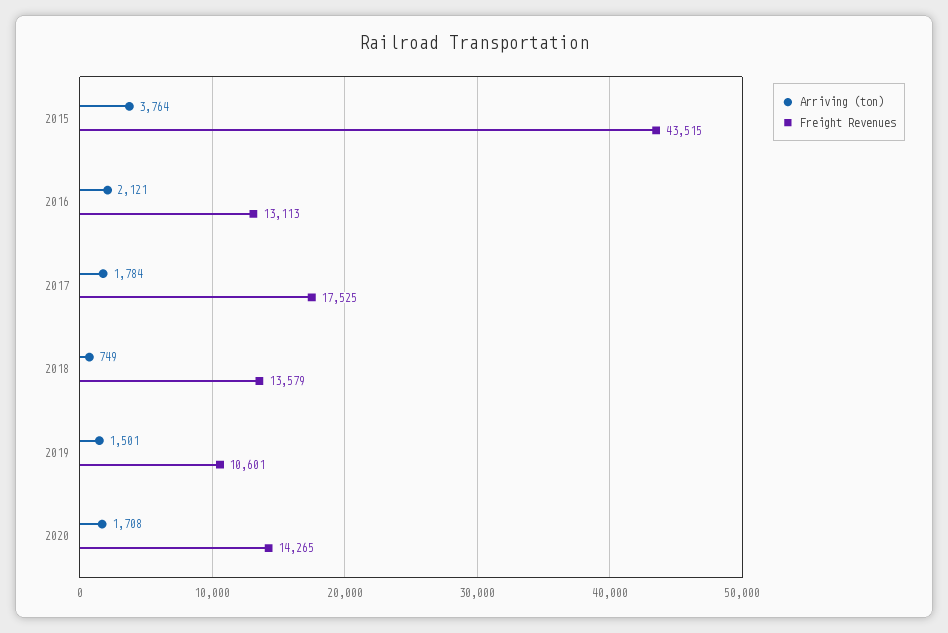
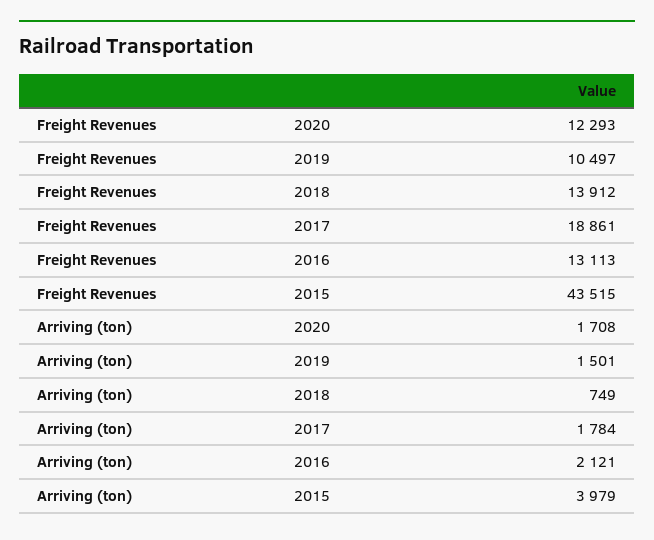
  {
    "Arriving (ton)": {
-     "2015": 3764,
+     "2015": 3979,
      "2016": 2121,
      "2017": 1784,
      "2018": 749,
      "2019": 1501,
      "2020": 1708
    },
    "Freight Revenues": {
      "2015": 43515,
      "2016": 13113,
-     "2017": 17525,
+     "2017": 18861,
-     "2018": 13579,
+     "2018": 13912,
-     "2019": 10601,
+     "2019": 10497,
-     "2020": 14265
+     "2020": 12293
    }
  }

